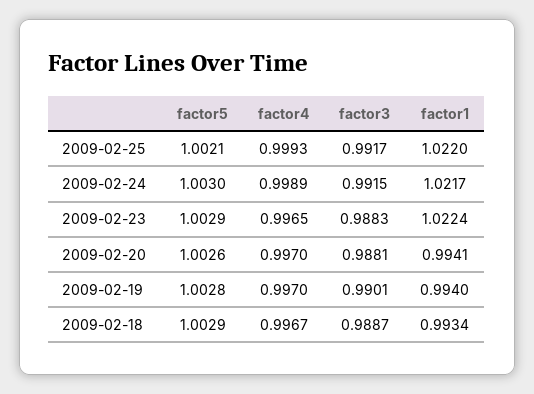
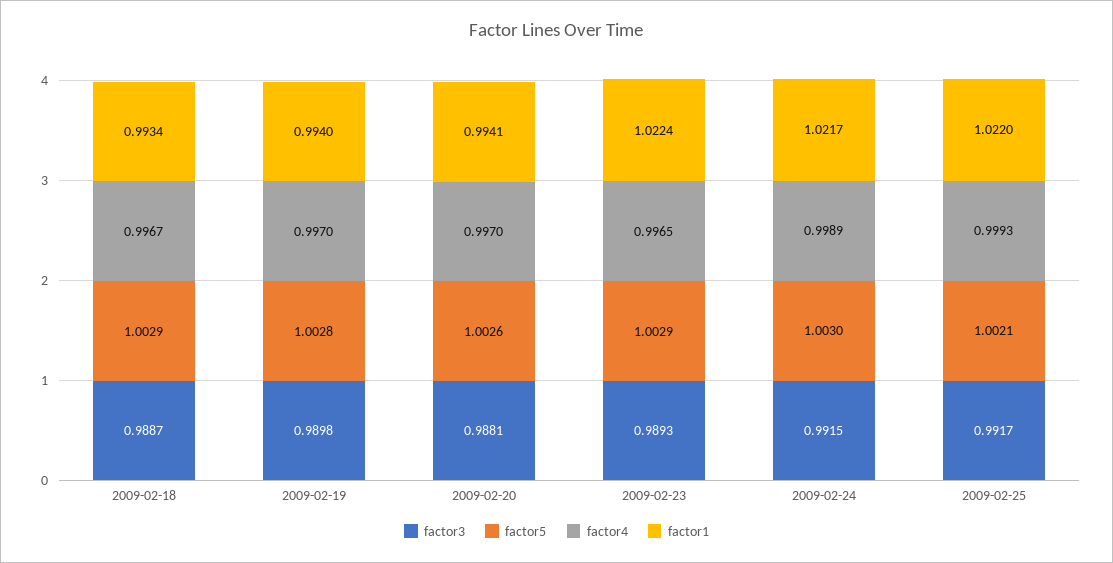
  {
    "factor5": {
      "2009-02-25": 1.0021,
      "2009-02-24": 1.003,
      "2009-02-23": 1.0029,
      "2009-02-20": 1.0026,
      "2009-02-19": 1.0028,
      "2009-02-18": 1.0029
    },
    "factor4": {
      "2009-02-25": 0.9993,
      "2009-02-24": 0.9989,
      "2009-02-23": 0.9965,
      "2009-02-20": 0.997,
      "2009-02-19": 0.997,
      "2009-02-18": 0.9967
    },
    "factor3": {
      "2009-02-25": 0.9917,
      "2009-02-24": 0.9915,
-     "2009-02-23": 0.9883,
+     "2009-02-23": 0.9893,
      "2009-02-20": 0.9881,
-     "2009-02-19": 0.9901,
+     "2009-02-19": 0.9898,
      "2009-02-18": 0.9887
    },
    "factor1": {
      "2009-02-25": 1.022,
      "2009-02-24": 1.0217,
      "2009-02-23": 1.0224,
      "2009-02-20": 0.9941,
      "2009-02-19": 0.994,
      "2009-02-18": 0.9934
    }
  }

